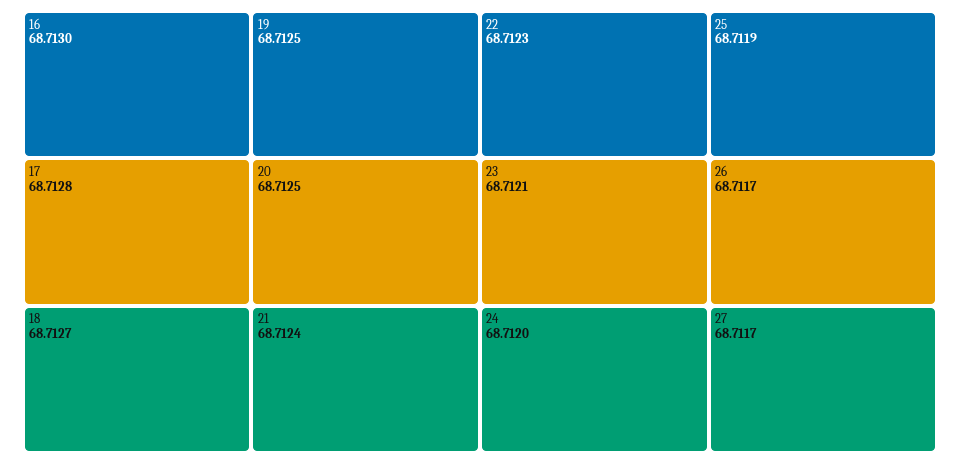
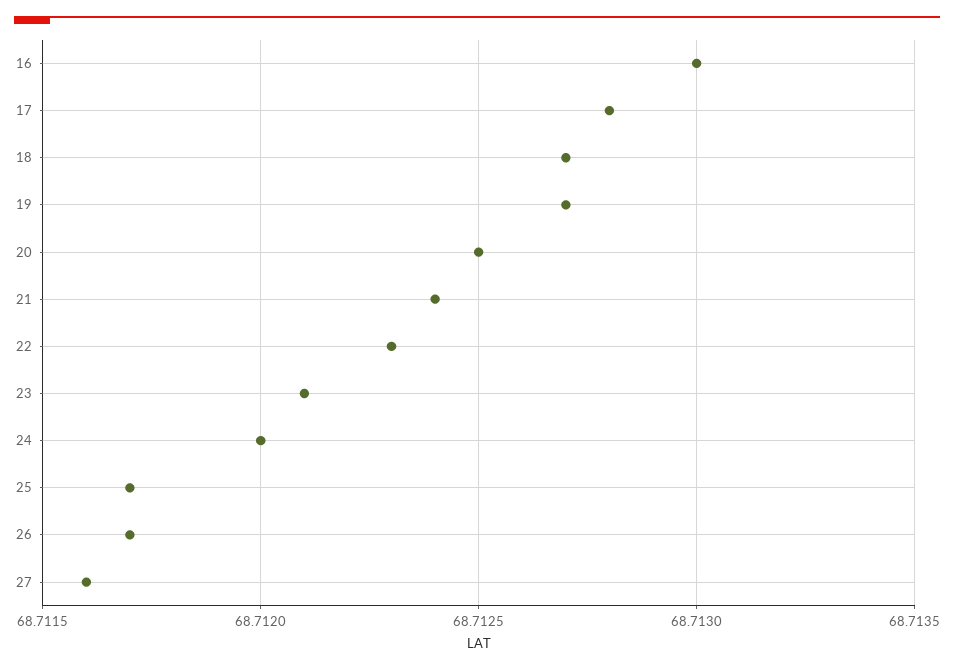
  {
    "16": 68.713,
    "17": 68.7128,
    "18": 68.7127,
-   "19": 68.7125,
+   "19": 68.7127,
    "20": 68.7125,
    "21": 68.7124,
    "22": 68.7123,
    "23": 68.7121,
    "24": 68.712,
-   "25": 68.7119,
+   "25": 68.7117,
    "26": 68.7117,
-   "27": 68.7117
+   "27": 68.7116
  }

